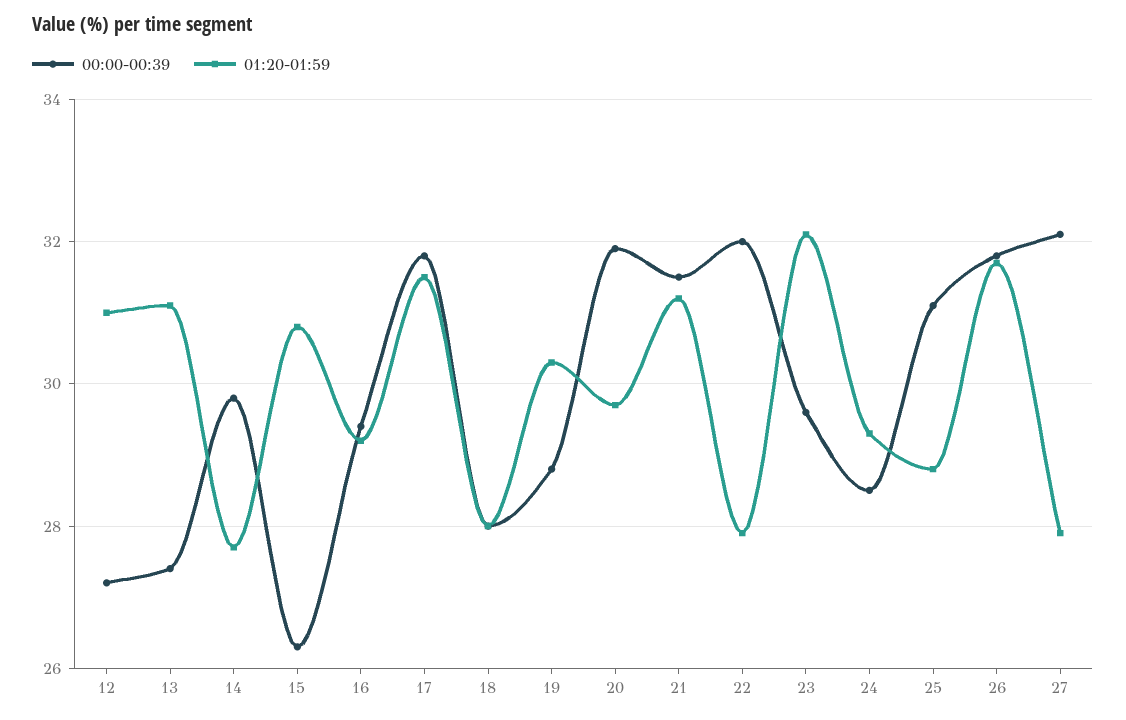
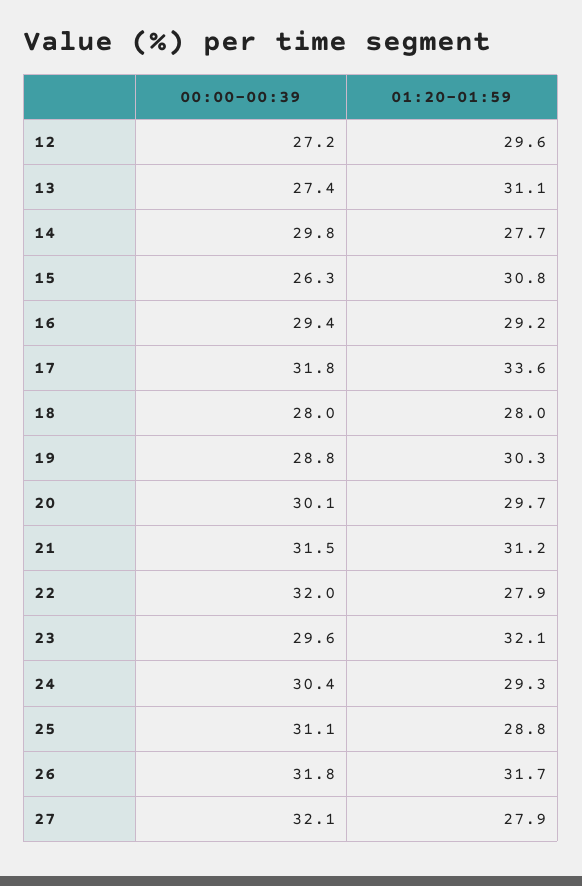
  {
    "00:00-00:39": {
      "12": 27.2,
      "13": 27.4,
      "14": 29.8,
      "15": 26.3,
      "16": 29.4,
      "17": 31.8,
      "18": 28,
      "19": 28.8,
-     "20": 32,
+     "20": 30.1,
      "21": 31.5,
      "22": 32,
      "23": 29.6,
-     "24": 28.5,
+     "24": 30.4,
      "25": 31.1,
      "26": 31.8,
      "27": 32.1
    },
    "01:20-01:59": {
-     "12": 31,
+     "12": 29.6,
      "13": 31.1,
      "14": 27.7,
      "15": 30.8,
      "16": 29.2,
-     "17": 31.5,
+     "17": 33.6,
      "18": 28,
      "19": 30.3,
      "20": 29.7,
      "21": 31.2,
      "22": 27.9,
      "23": 32.1,
      "24": 29.3,
      "25": 28.8,
      "26": 31.7,
      "27": 27.9
    }
  }

